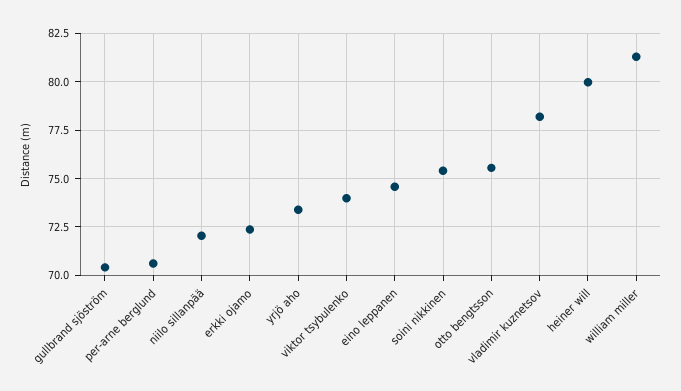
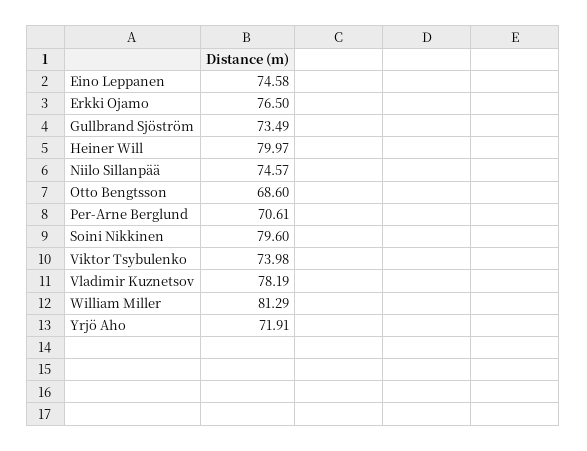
  {
-   "gullbrand sjöström": 70.5,
+   "gullbrand sjöström": 73.49,
    "per-arne berglund": 70.61,
-   "niilo sillanpää": 72,
+   "niilo sillanpää": 74.57,
-   "erkki ojamo": 72.5,
+   "erkki ojamo": 76.5,
-   "yrjö aho": 73.5,
+   "yrjö aho": 71.91,
    "viktor tsybulenko": 73.98,
    "eino leppanen": 74.58,
-   "soini nikkinen": 75.5,
+   "soini nikkinen": 79.6,
-   "otto bengtsson": 75.5,
+   "otto bengtsson": 68.6,
    "vladimir kuznetsov": 78.19,
    "heiner will": 79.97,
    "william miller": 81.29
  }

